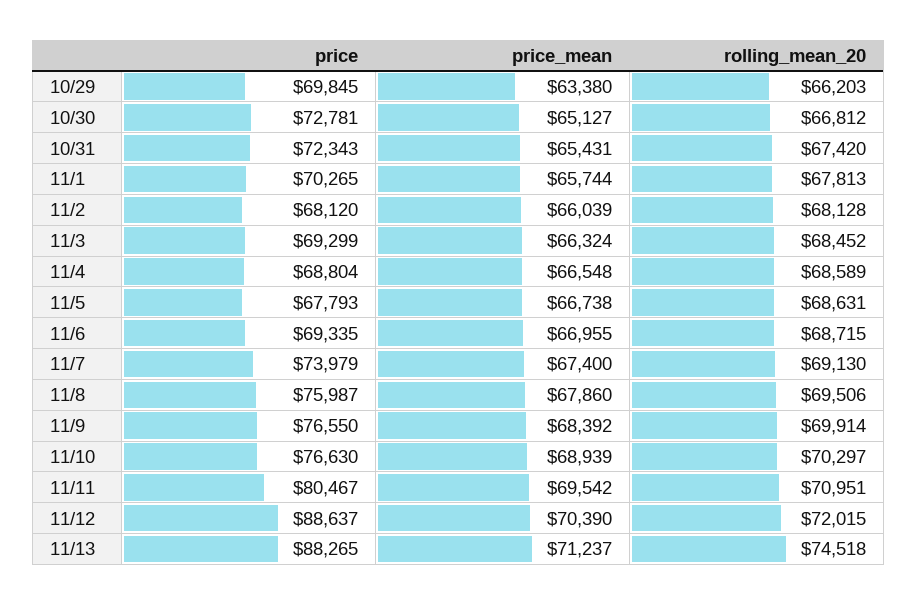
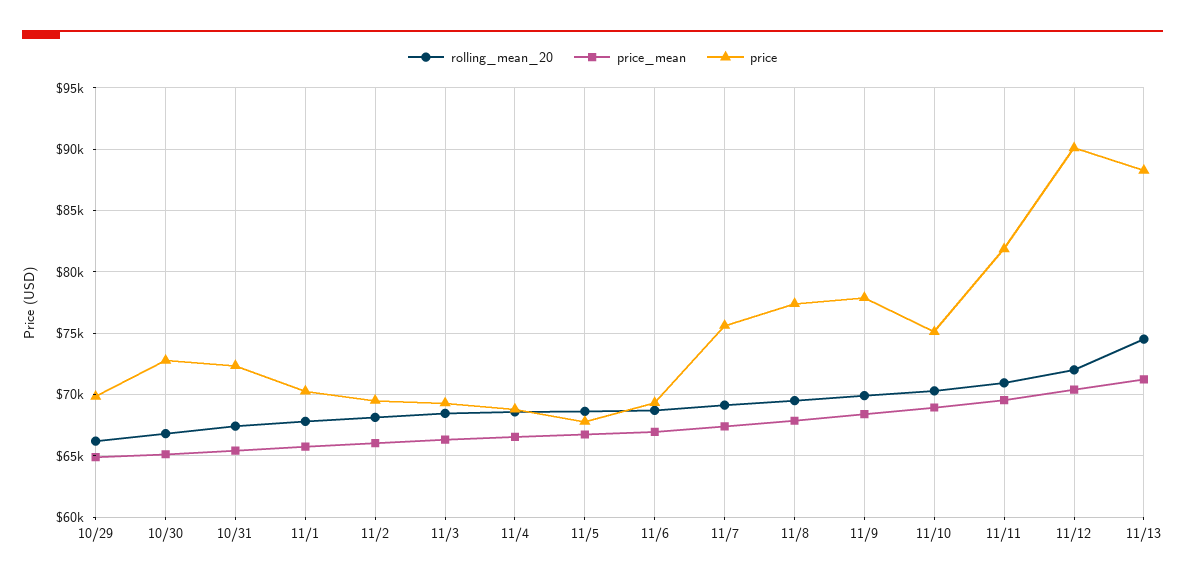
  {
    "price": {
      "10/29": 69845,
      "10/30": 72781,
      "10/31": 72343,
      "11/1": 70265,
-     "11/2": 68120,
+     "11/2": 69500,
      "11/3": 69299,
      "11/4": 68804,
      "11/5": 67793,
      "11/6": 69335,
-     "11/7": 73979,
+     "11/7": 75500,
-     "11/8": 75987,
+     "11/8": 77500,
-     "11/9": 76550,
+     "11/9": 78000,
-     "11/10": 76630,
+     "11/10": 75000,
-     "11/11": 80467,
+     "11/11": 82000,
-     "11/12": 88637,
+     "11/12": 90000,
      "11/13": 88265
    },
    "price_mean": {
-     "10/29": 63380,
+     "10/29": 65000,
      "10/30": 65127,
      "10/31": 65431,
      "11/1": 65744,
      "11/2": 66039,
      "11/3": 66324,
      "11/4": 66548,
      "11/5": 66738,
      "11/6": 66955,
      "11/7": 67400,
      "11/8": 67860,
      "11/9": 68392,
      "11/10": 68939,
      "11/11": 69542,
      "11/12": 70390,
      "11/13": 71237
    },
    "rolling_mean_20": {
      "10/29": 66203,
      "10/30": 66812,
      "10/31": 67420,
      "11/1": 67813,
      "11/2": 68128,
      "11/3": 68452,
      "11/4": 68589,
      "11/5": 68631,
      "11/6": 68715,
      "11/7": 69130,
      "11/8": 69506,
      "11/9": 69914,
      "11/10": 70297,
      "11/11": 70951,
      "11/12": 72015,
      "11/13": 74518
    }
  }

